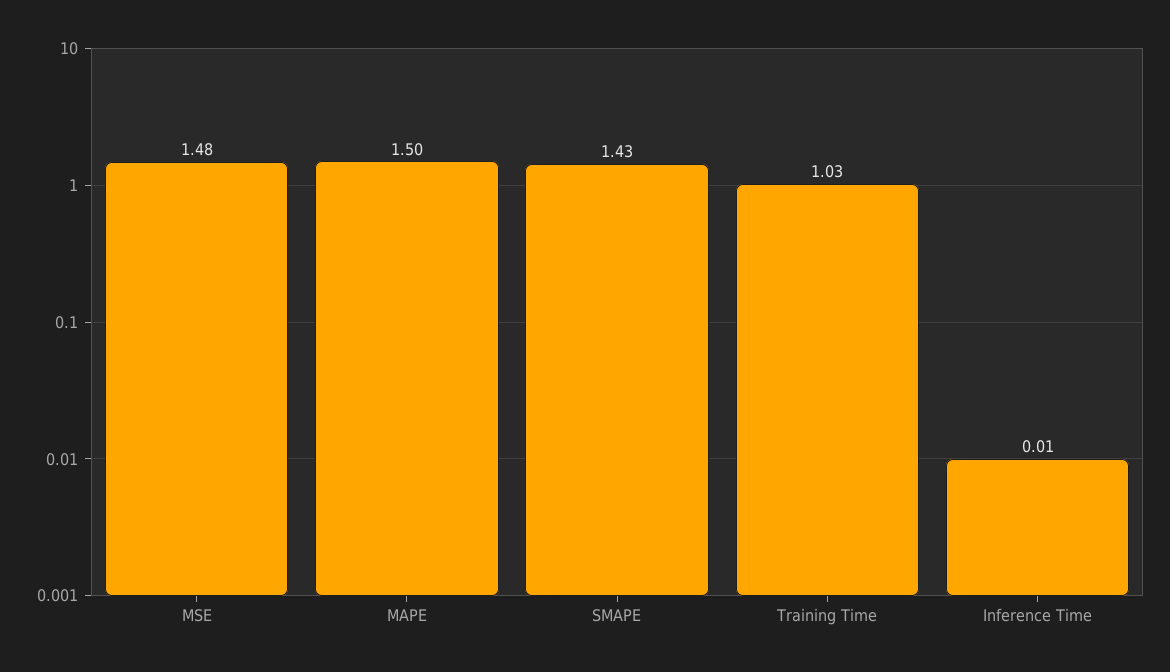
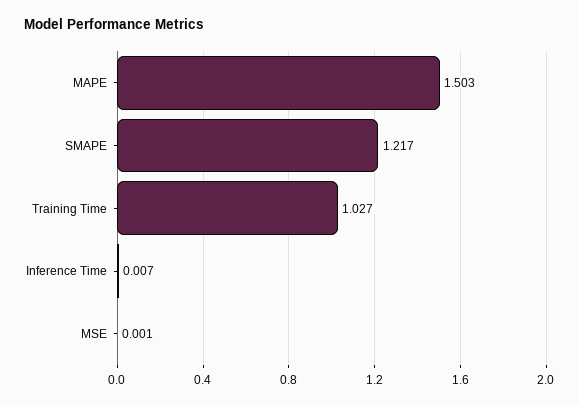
  {
-   "MSE": 1.48,
+   "MSE": 0.001,
    "MAPE": 1.503,
-   "SMAPE": 1.43,
+   "SMAPE": 1.217,
    "Training Time": 1.027,
    "Inference Time": 0.007
  }

